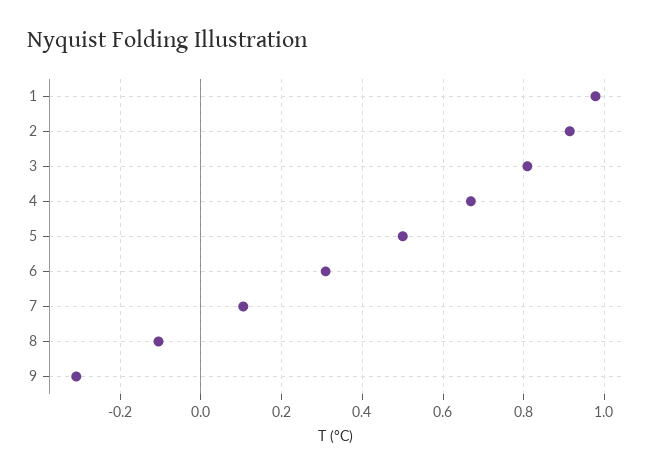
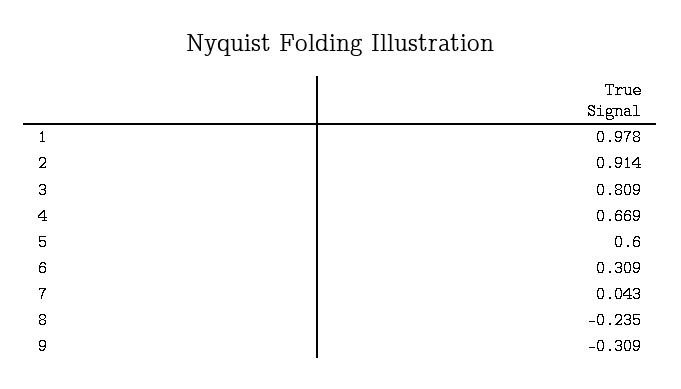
  {
    "1": 0.978,
    "2": 0.914,
    "3": 0.809,
    "4": 0.669,
-   "5": 0.5,
+   "5": 0.6,
    "6": 0.309,
-   "7": 0.1,
+   "7": 0.043,
-   "8": -0.1,
+   "8": -0.235,
    "9": -0.309
  }

